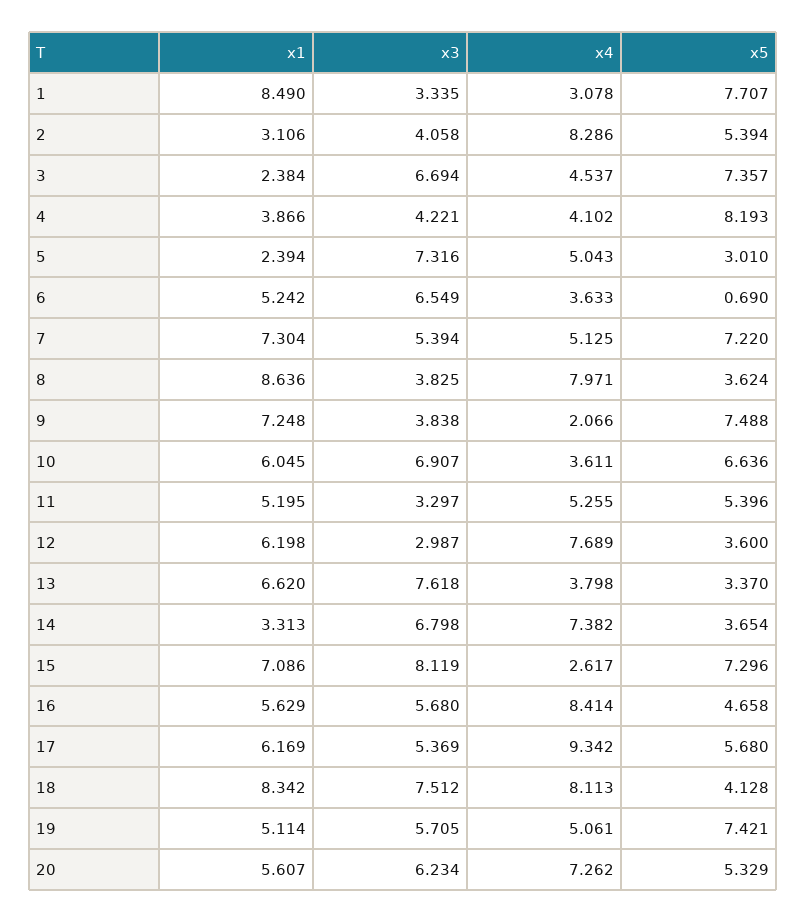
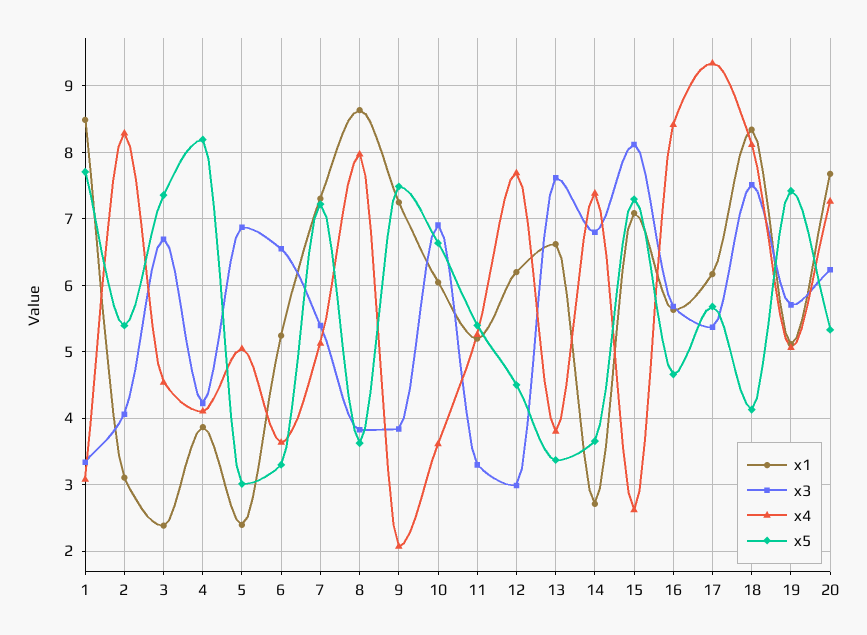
  {
    "x1": {
      "1": 8.49,
      "2": 3.106,
      "3": 2.384,
      "4": 3.866,
      "5": 2.394,
      "6": 5.242,
      "7": 7.304,
      "8": 8.636,
      "9": 7.248,
      "10": 6.045,
      "11": 5.195,
      "12": 6.198,
      "13": 6.62,
-     "14": 3.313,
+     "14": 2.7,
      "15": 7.086,
      "16": 5.629,
      "17": 6.169,
      "18": 8.342,
      "19": 5.114,
-     "20": 5.607
+     "20": 7.7
    },
    "x3": {
      "1": 3.335,
      "2": 4.058,
      "3": 6.694,
      "4": 4.221,
-     "5": 7.316,
+     "5": 6.9,
      "6": 6.549,
      "7": 5.394,
      "8": 3.825,
      "9": 3.838,
      "10": 6.907,
      "11": 3.297,
      "12": 2.987,
      "13": 7.618,
      "14": 6.798,
      "15": 8.119,
      "16": 5.68,
      "17": 5.369,
      "18": 7.512,
      "19": 5.705,
      "20": 6.234
    },
    "x4": {
      "1": 3.078,
      "2": 8.286,
      "3": 4.537,
      "4": 4.102,
      "5": 5.043,
      "6": 3.633,
      "7": 5.125,
      "8": 7.971,
      "9": 2.066,
      "10": 3.611,
      "11": 5.255,
      "12": 7.689,
      "13": 3.798,
      "14": 7.382,
      "15": 2.617,
      "16": 8.414,
      "17": 9.342,
      "18": 8.113,
      "19": 5.061,
      "20": 7.262
    },
    "x5": {
      "1": 7.707,
      "2": 5.394,
      "3": 7.357,
      "4": 8.193,
      "5": 3.01,
-     "6": 0.69,
+     "6": 3.3,
      "7": 7.22,
      "8": 3.624,
      "9": 7.488,
      "10": 6.636,
      "11": 5.396,
-     "12": 3.6,
+     "12": 4.5,
      "13": 3.37,
      "14": 3.654,
      "15": 7.296,
      "16": 4.658,
      "17": 5.68,
      "18": 4.128,
      "19": 7.421,
      "20": 5.329
    }
  }

